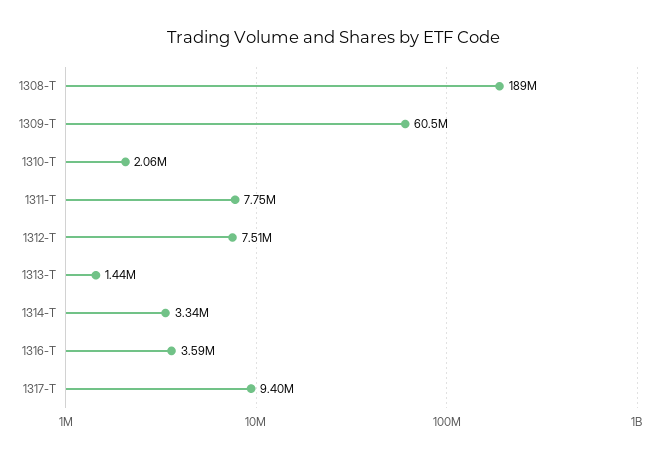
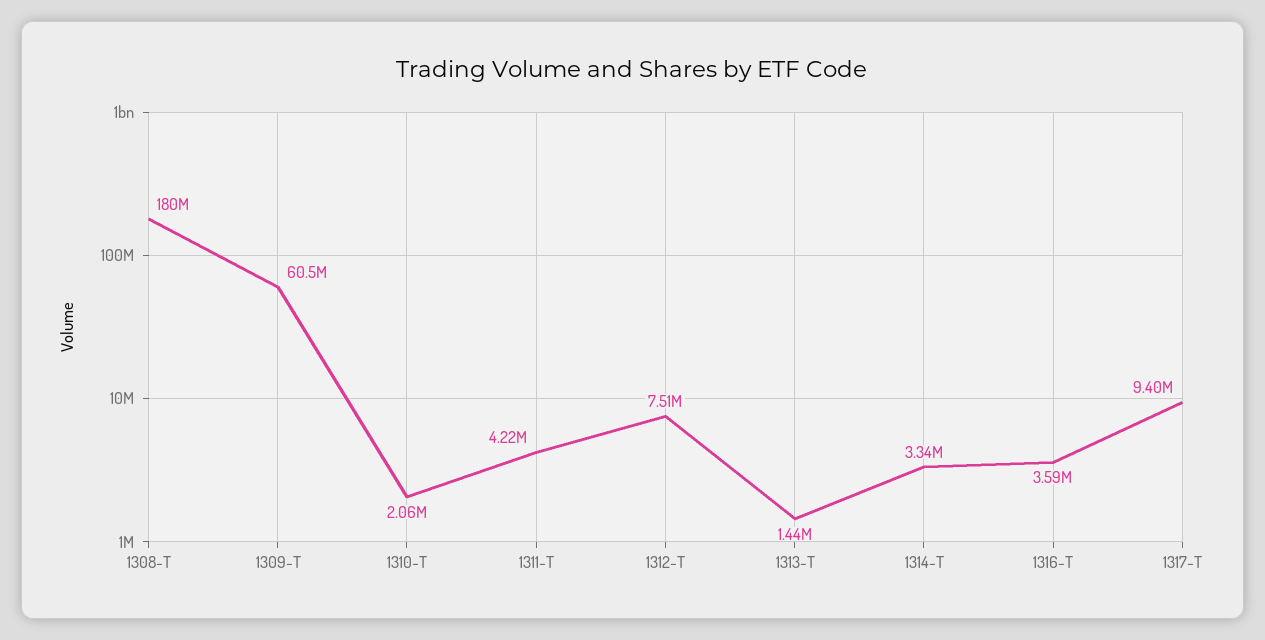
  {
-   "1308-T": 189000000,
+   "1308-T": 180000000,
    "1309-T": 60500000,
    "1310-T": 2060000,
-   "1311-T": 7750000,
+   "1311-T": 4220000,
    "1312-T": 7510000,
    "1313-T": 1440000,
    "1314-T": 3340000,
    "1316-T": 3590000,
    "1317-T": 9400000
  }

